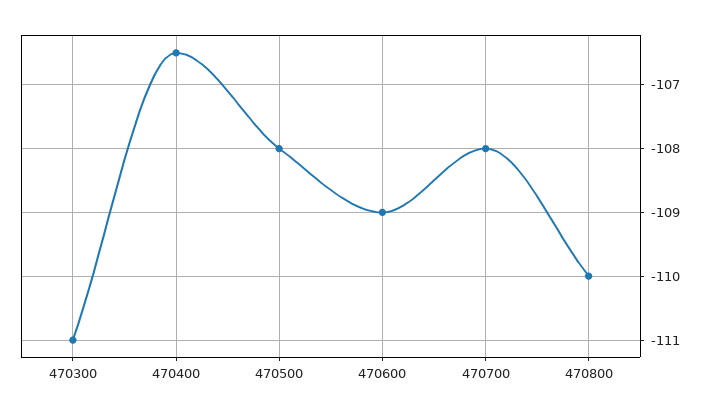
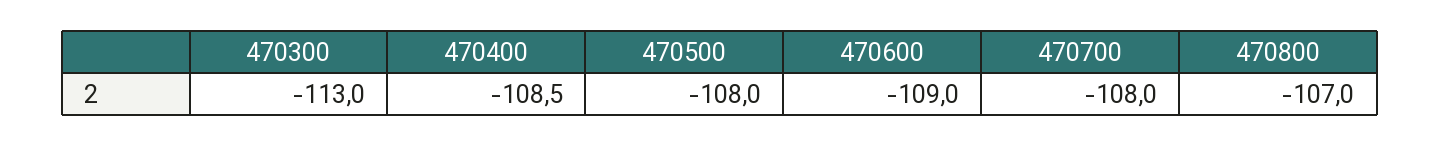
  {
-   "470300": -111,
+   "470300": -113,
-   "470400": -106.5,
+   "470400": -108.5,
    "470500": -108,
    "470600": -109,
    "470700": -108,
-   "470800": -110
+   "470800": -107
  }

